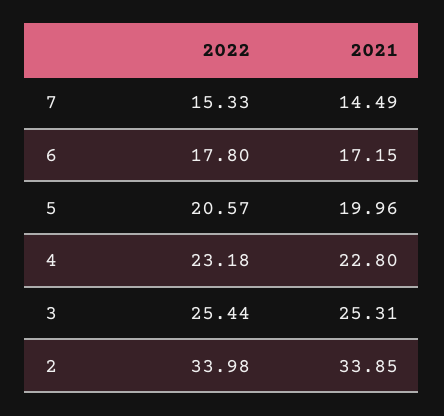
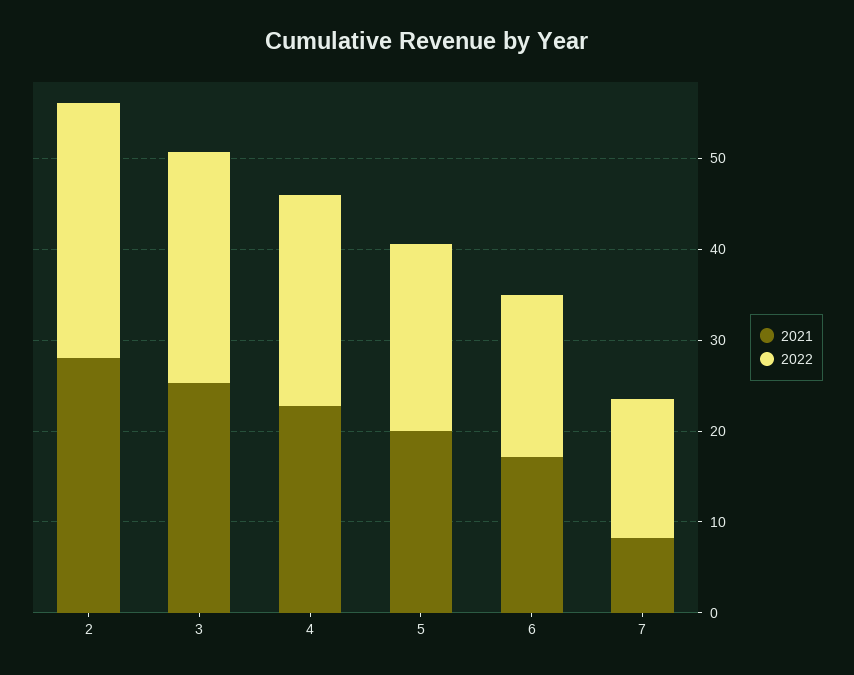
  {
    "2022": {
      "7": 15.33,
      "6": 17.8,
      "5": 20.57,
      "4": 23.18,
      "3": 25.44,
-     "2": 33.98
+     "2": 28
    },
    "2021": {
-     "7": 14.49,
+     "7": 8,
      "6": 17.15,
      "5": 19.96,
      "4": 22.8,
      "3": 25.31,
-     "2": 33.85
+     "2": 28
    }
  }

